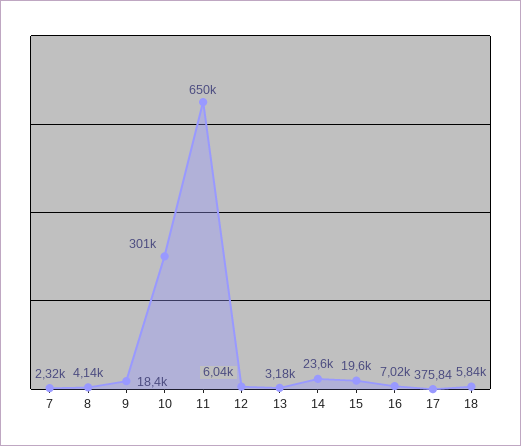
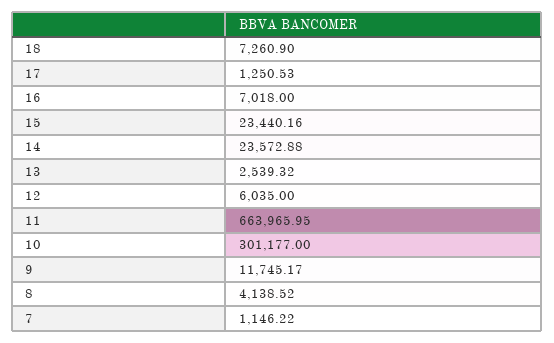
  {
-   "7": 2320,
+   "7": 1146.22,
    "8": 4138.52,
-   "9": 18400,
+   "9": 11745.17,
    "10": 301177,
-   "11": 650000,
+   "11": 663965.95,
    "12": 6035,
-   "13": 3180,
+   "13": 2539.32,
    "14": 23572.88,
-   "15": 19600,
+   "15": 23440.16,
    "16": 7018,
-   "17": 375.84,
+   "17": 1250.53,
-   "18": 5840
+   "18": 7260.9
  }

